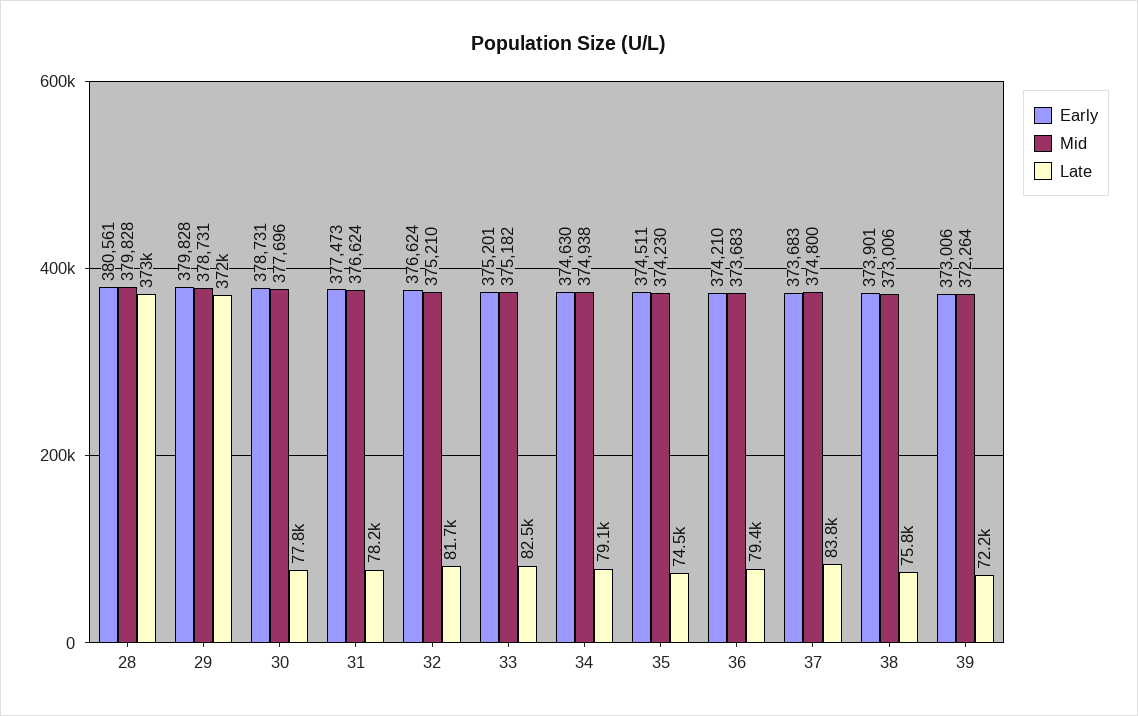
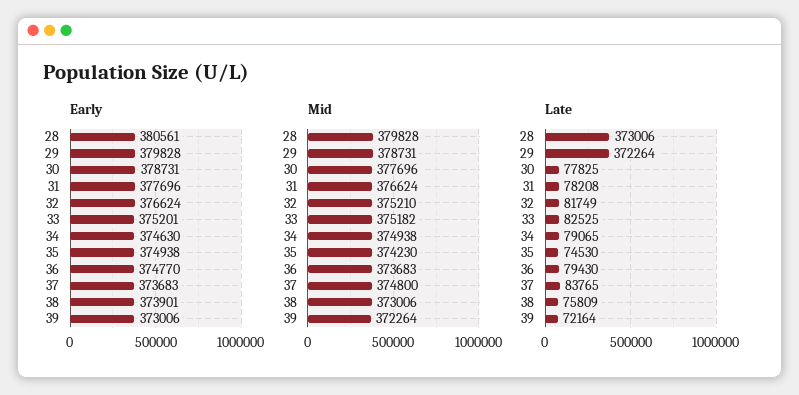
  {
    "Early": {
      "28": 380561,
      "29": 379828,
      "30": 378731,
-     "31": 377473,
+     "31": 377696,
      "32": 376624,
      "33": 375201,
      "34": 374630,
-     "35": 374511,
+     "35": 374938,
-     "36": 374210,
+     "36": 374770,
      "37": 373683,
      "38": 373901,
      "39": 373006
    },
    "Mid": {
      "28": 379828,
      "29": 378731,
      "30": 377696,
      "31": 376624,
      "32": 375210,
      "33": 375182,
      "34": 374938,
      "35": 374230,
      "36": 373683,
      "37": 374800,
      "38": 373006,
      "39": 372264
    },
    "Late": {
      "28": 373006,
      "29": 372264,
      "30": 77825,
      "31": 78208,
      "32": 81749,
      "33": 82525,
      "34": 79065,
      "35": 74530,
      "36": 79430,
      "37": 83765,
      "38": 75809,
      "39": 72164
    }
  }

